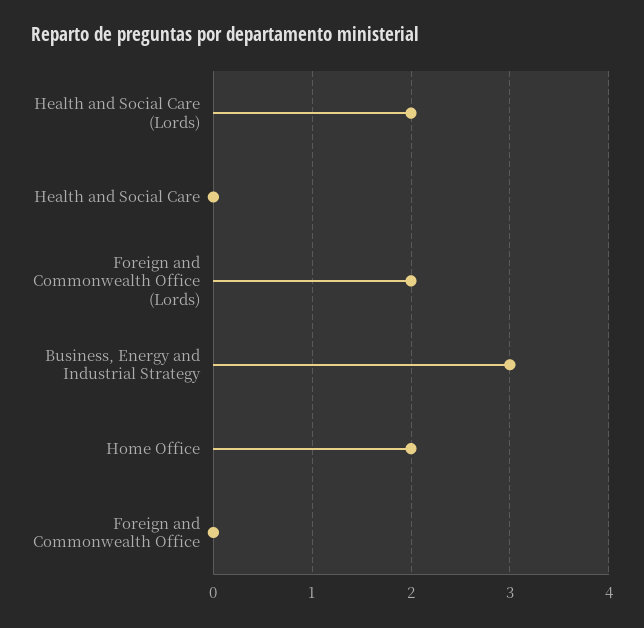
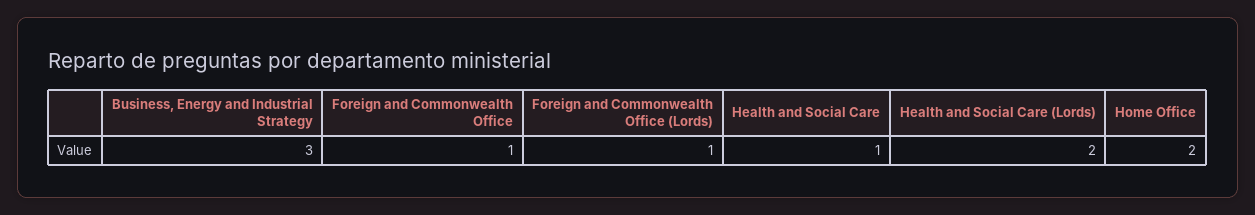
  {
    "Health and Social Care (Lords)": 2,
-   "Health and Social Care": 0,
+   "Health and Social Care": 1,
-   "Foreign and Commonwealth Office (Lords)": 2,
+   "Foreign and Commonwealth Office (Lords)": 1,
    "Business, Energy and Industrial Strategy": 3,
    "Home Office": 2,
-   "Foreign and Commonwealth Office": 0
+   "Foreign and Commonwealth Office": 1
  }

